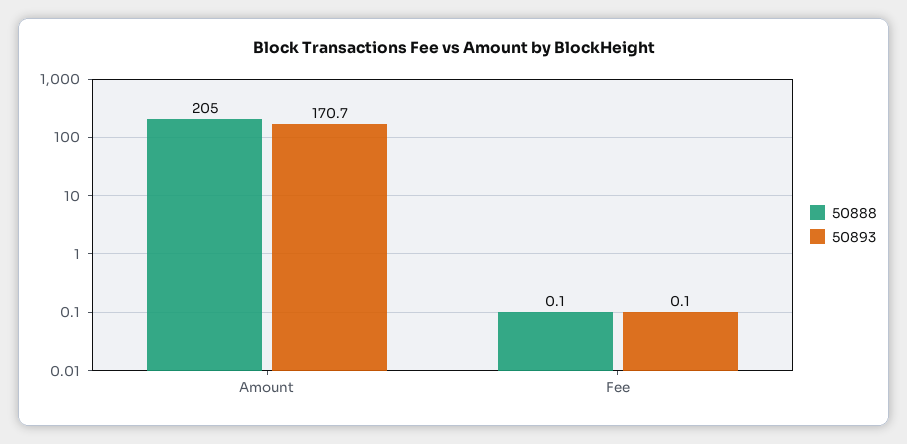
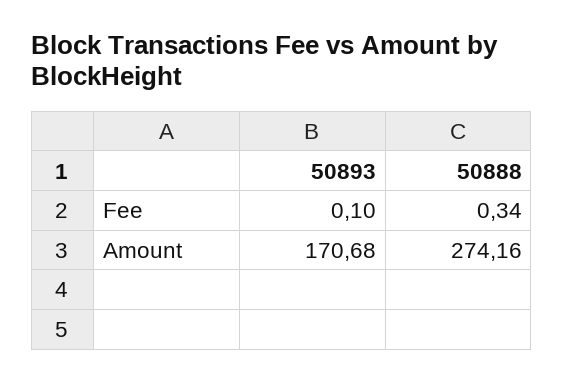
  {
    "50888": {
-     "Amount": 205,
+     "Amount": 274.16,
-     "Fee": 0.1
+     "Fee": 0.34
    },
    "50893": {
      "Amount": 170.68,
      "Fee": 0.1
    }
  }

